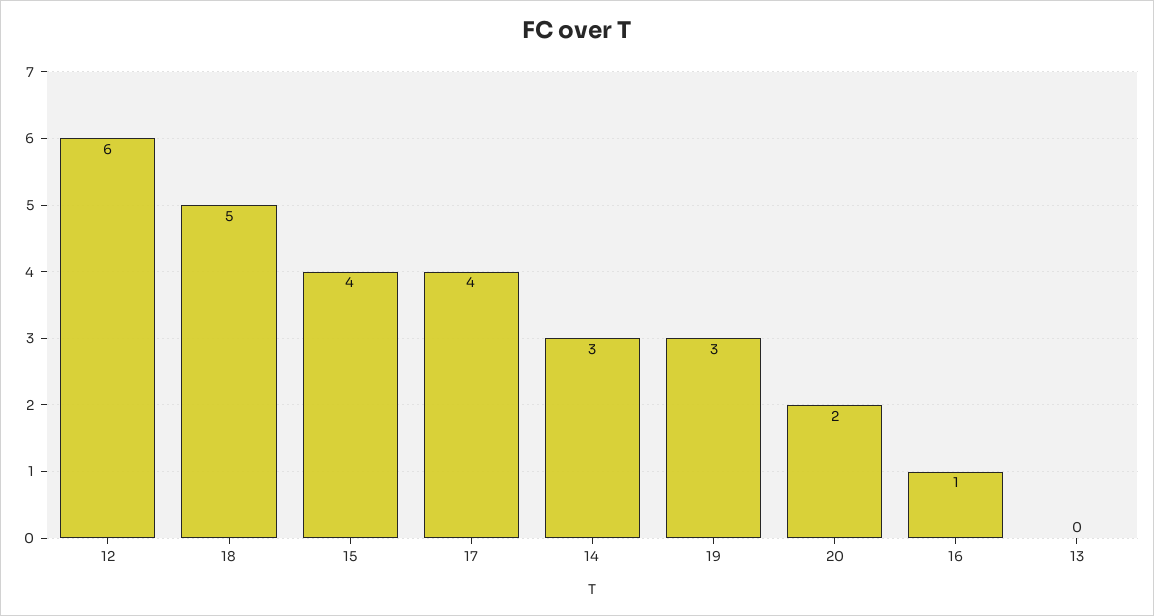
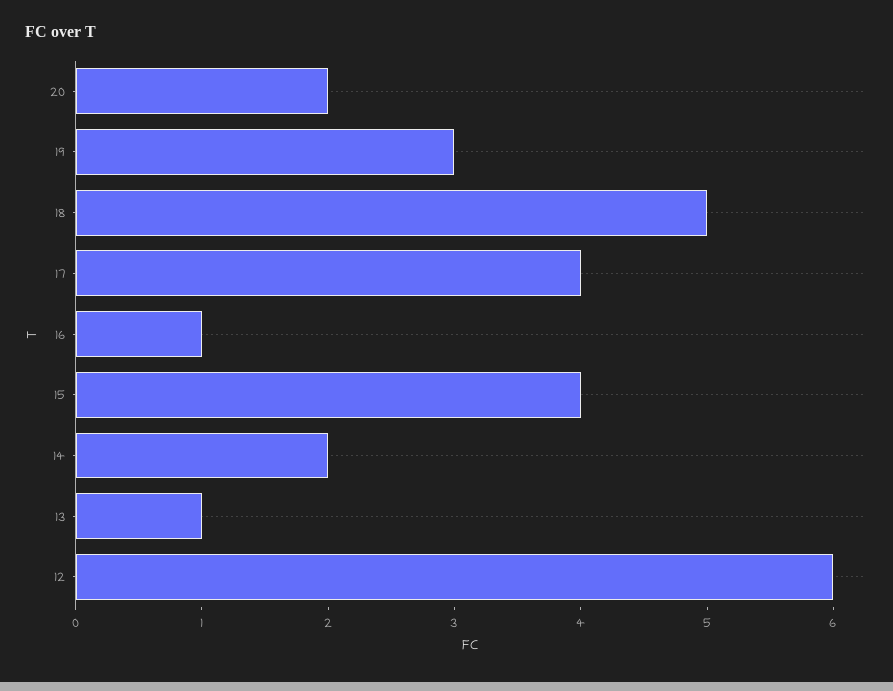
  {
    "12": 6,
    "18": 5,
    "15": 4,
    "17": 4,
-   "14": 3,
+   "14": 2,
    "19": 3,
    "20": 2,
    "16": 1,
-   "13": 0
+   "13": 1
  }

